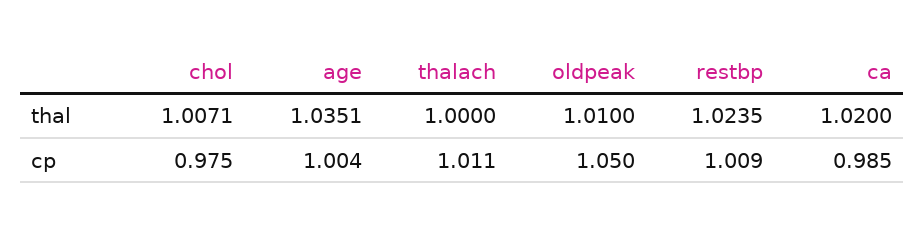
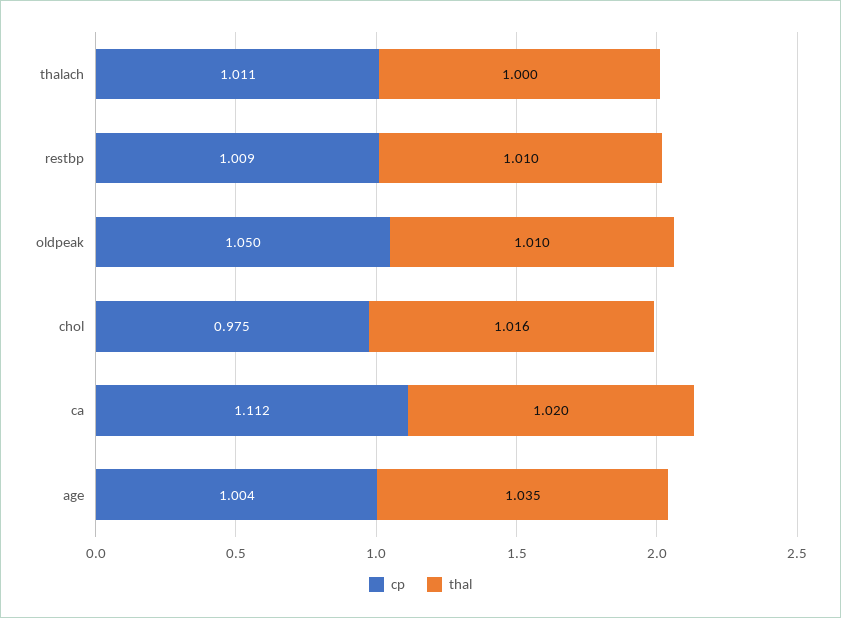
  {
    "thal": {
-     "chol": 1.0071,
+     "chol": 1.016,
      "age": 1.0351,
      "thalach": 1,
      "oldpeak": 1.01,
-     "restbp": 1.0235,
+     "restbp": 1.01,
      "ca": 1.02
    },
    "cp": {
      "chol": 0.975,
      "age": 1.004,
      "thalach": 1.011,
      "oldpeak": 1.05,
      "restbp": 1.009,
-     "ca": 0.985
+     "ca": 1.112
    }
  }

